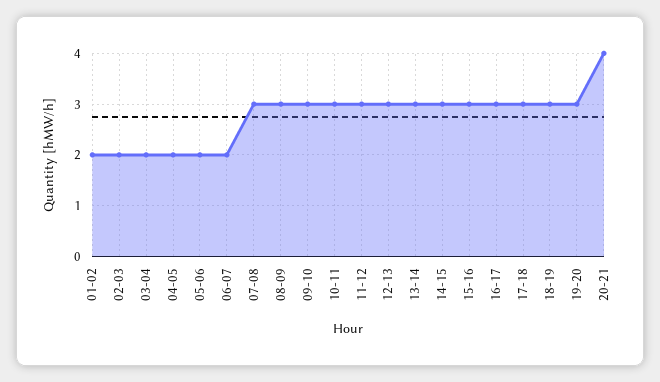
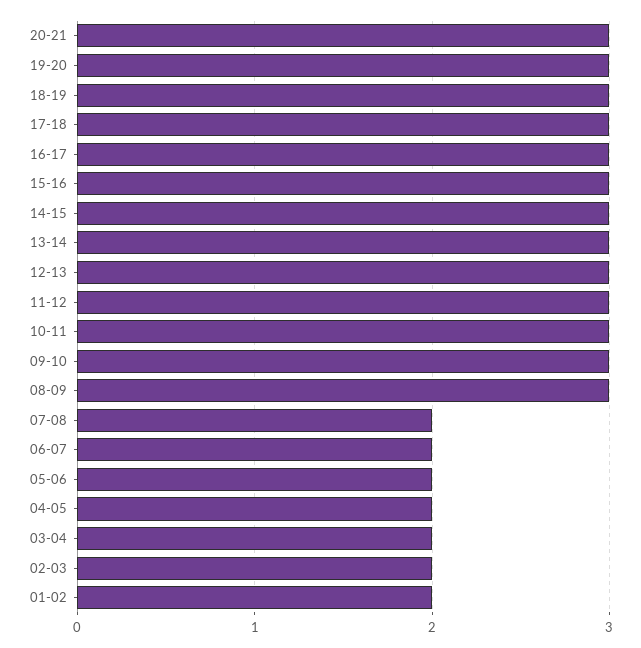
  {
    "01-02": 2,
    "02-03": 2,
    "03-04": 2,
    "04-05": 2,
    "05-06": 2,
    "06-07": 2,
-   "07-08": 3,
+   "07-08": 2,
    "08-09": 3,
    "09-10": 3,
    "10-11": 3,
    "11-12": 3,
    "12-13": 3,
    "13-14": 3,
    "14-15": 3,
    "15-16": 3,
    "16-17": 3,
    "17-18": 3,
    "18-19": 3,
    "19-20": 3,
-   "20-21": 4
+   "20-21": 3
  }

